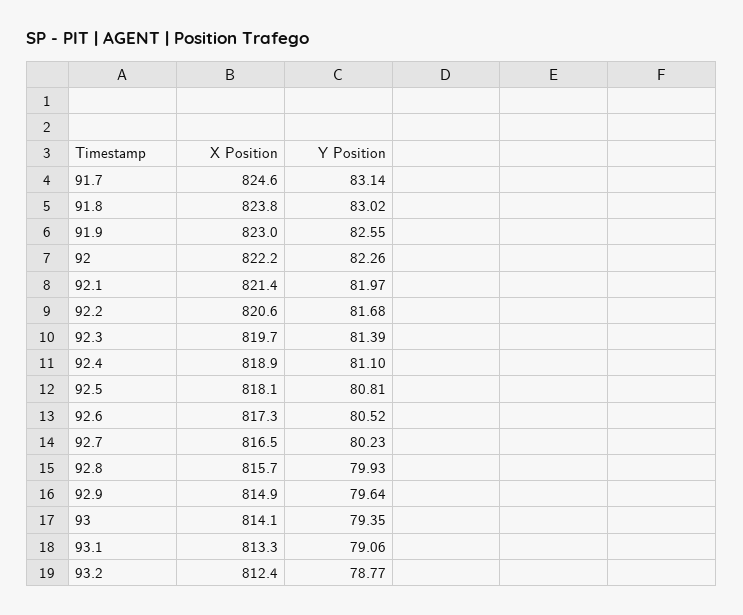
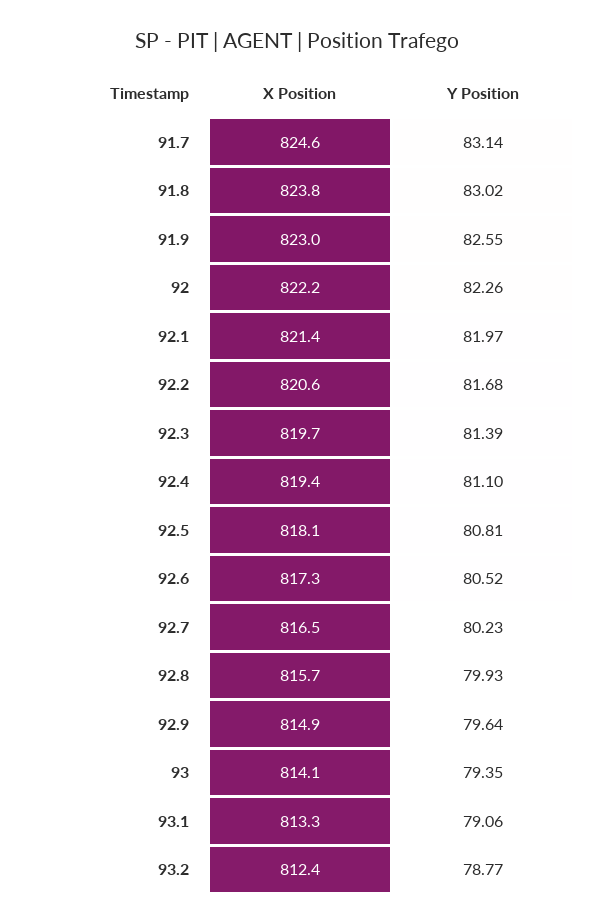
  {
    "X Position": {
      "91.7": 824.6,
      "91.8": 823.8,
      "91.9": 823,
      "92": 822.2,
      "92.1": 821.4,
      "92.2": 820.6,
      "92.3": 819.7,
-     "92.4": 818.9,
+     "92.4": 819.4,
      "92.5": 818.1,
      "92.6": 817.3,
      "92.7": 816.5,
      "92.8": 815.7,
      "92.9": 814.9,
      "93": 814.1,
      "93.1": 813.3,
      "93.2": 812.4
    },
    "Y Position": {
      "91.7": 83.14,
      "91.8": 83.02,
      "91.9": 82.55,
      "92": 82.26,
      "92.1": 81.97,
      "92.2": 81.68,
      "92.3": 81.39,
      "92.4": 81.1,
      "92.5": 80.81,
      "92.6": 80.52,
      "92.7": 80.23,
      "92.8": 79.93,
      "92.9": 79.64,
      "93": 79.35,
      "93.1": 79.06,
      "93.2": 78.77
    }
  }

